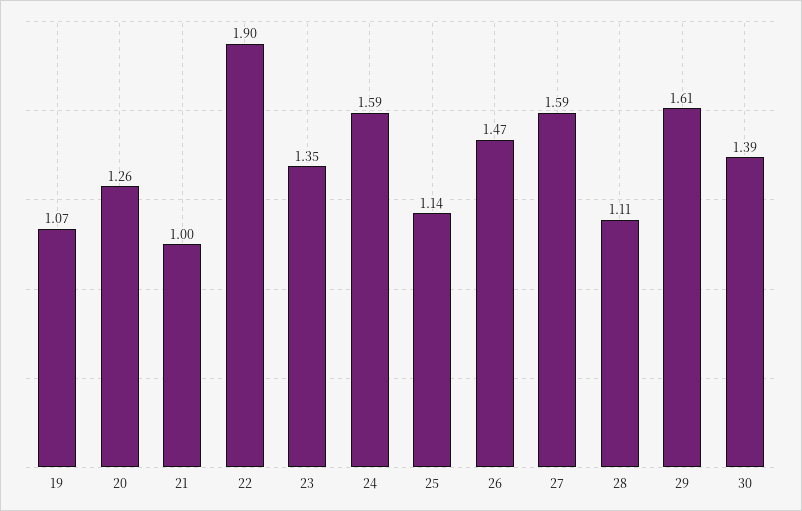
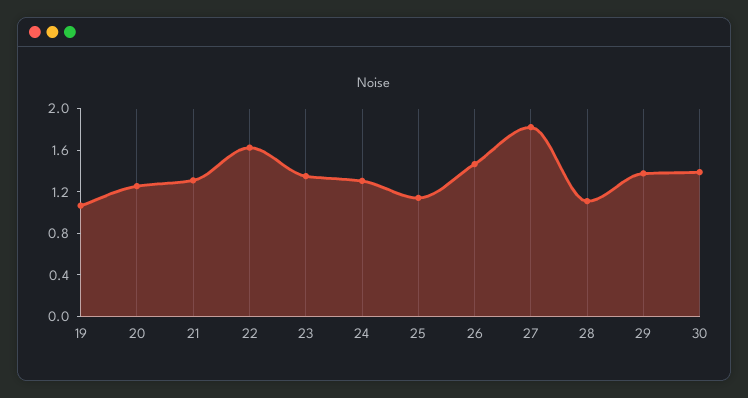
  {
    "19": 1.07,
    "20": 1.26,
-   "21": 1,
+   "21": 1.3,
-   "22": 1.9,
+   "22": 1.6,
    "23": 1.35,
-   "24": 1.59,
+   "24": 1.3,
    "25": 1.14,
    "26": 1.47,
-   "27": 1.59,
+   "27": 1.8,
    "28": 1.11,
-   "29": 1.61,
+   "29": 1.4,
    "30": 1.39
  }

